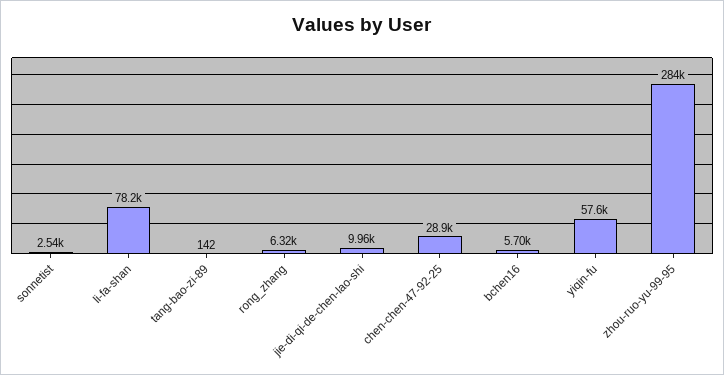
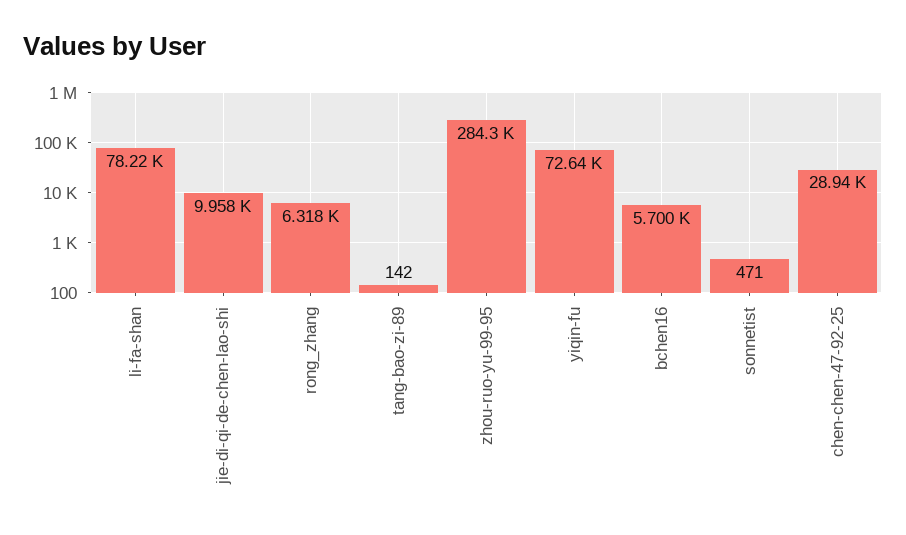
  {
-   "sonnetist": 2540,
+   "sonnetist": 471,
    "li-fa-shan": 78220,
    "tang-bao-zi-89": 142,
    "rong_zhang": 6318,
    "jie-di-qi-de-chen-lao-shi": 9958,
    "chen-chen-47-92-25": 28940,
    "bchen16": 5700,
-   "yiqin-fu": 57600,
+   "yiqin-fu": 72640,
    "zhou-ruo-yu-99-95": 284300
  }

